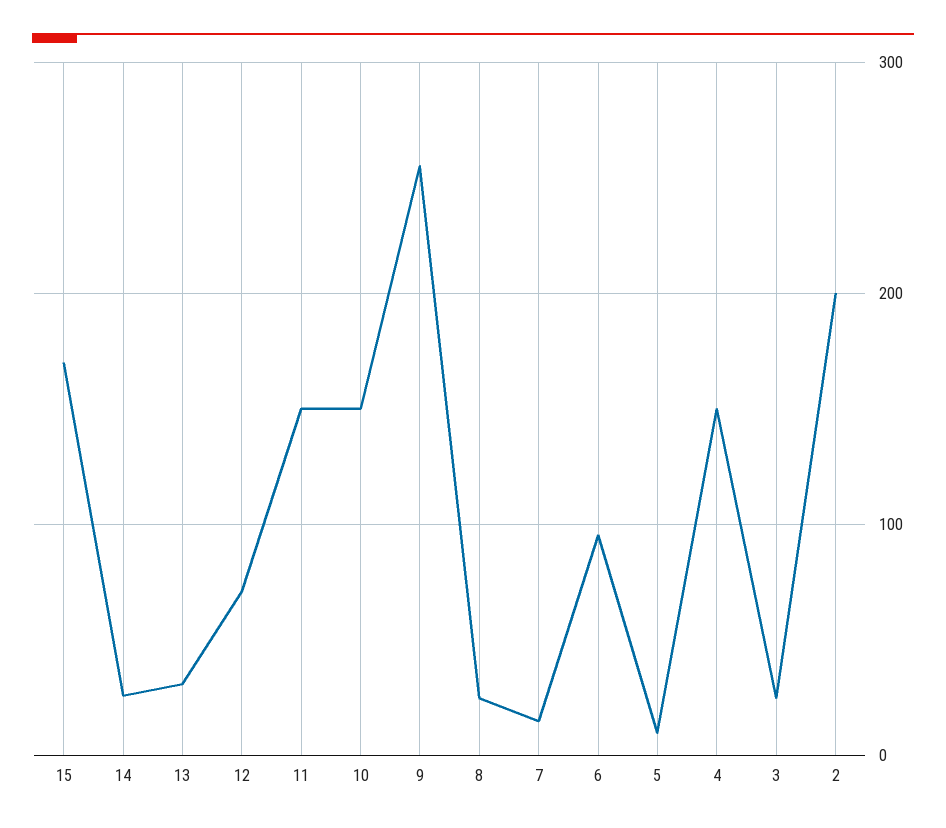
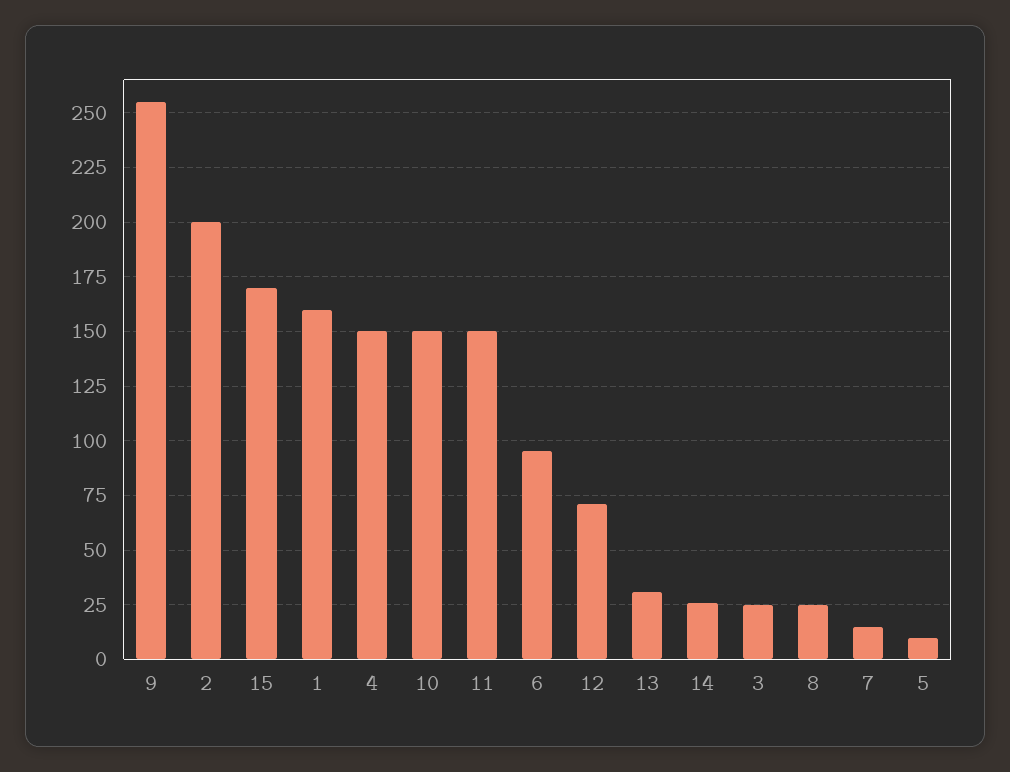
  {
    "15": 170,
    "14": 25,
    "13": 30,
    "12": 70,
    "11": 150,
    "10": 150,
    "9": 255,
    "8": 25,
    "7": 15,
    "6": 95,
    "5": 10,
    "4": 150,
    "3": 25,
-   "2": 200
+   "2": 200,
+   "1": 160
  }

